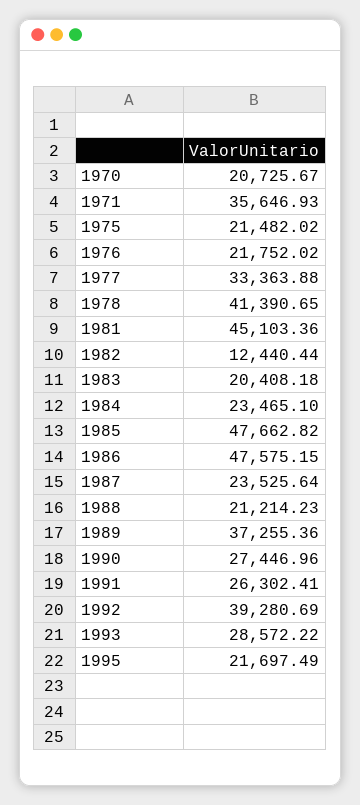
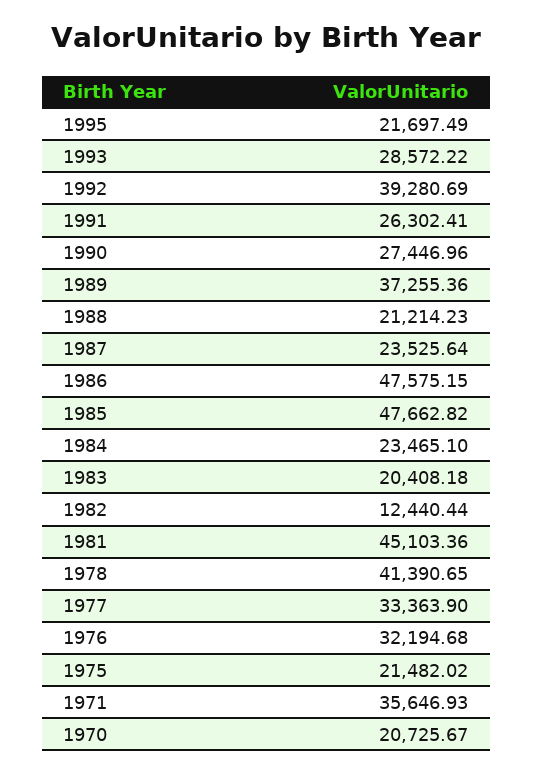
  {
    "1970": 20725.67,
    "1971": 35646.93,
    "1975": 21482.02,
-   "1976": 21752.02,
+   "1976": 32194.68,
-   "1977": 33363.88,
+   "1977": 33363.9,
    "1978": 41390.65,
    "1981": 45103.36,
    "1982": 12440.44,
    "1983": 20408.18,
    "1984": 23465.1,
    "1985": 47662.82,
    "1986": 47575.15,
    "1987": 23525.64,
    "1988": 21214.23,
    "1989": 37255.36,
    "1990": 27446.96,
    "1991": 26302.41,
    "1992": 39280.69,
    "1993": 28572.22,
    "1995": 21697.49
  }

